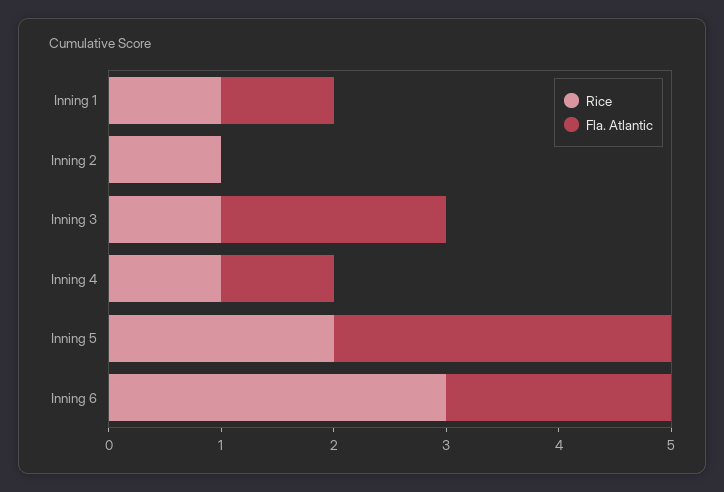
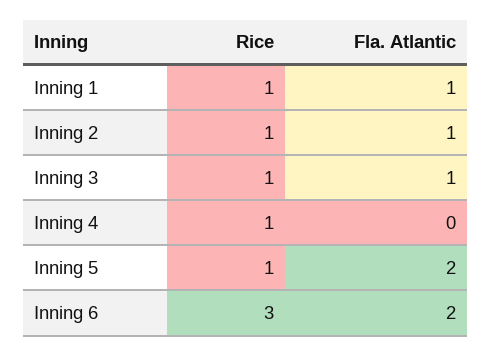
  {
    "Rice": {
      "Inning 1": 1,
      "Inning 2": 1,
      "Inning 3": 1,
      "Inning 4": 1,
-     "Inning 5": 2,
+     "Inning 5": 1,
      "Inning 6": 3
    },
    "Fla. Atlantic": {
      "Inning 1": 1,
-     "Inning 2": 0,
+     "Inning 2": 1,
-     "Inning 3": 2,
+     "Inning 3": 1,
-     "Inning 4": 1,
+     "Inning 4": 0,
-     "Inning 5": 3,
+     "Inning 5": 2,
      "Inning 6": 2
    }
  }

